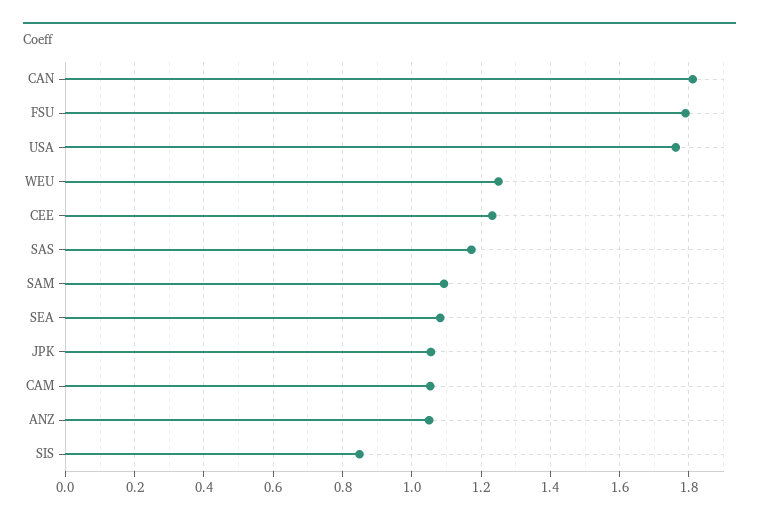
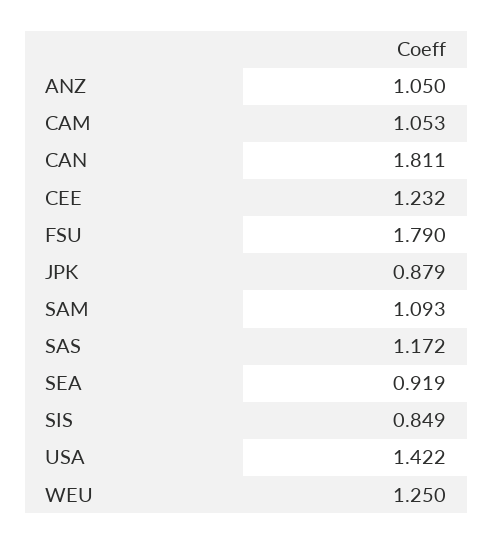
  {
    "CAN": 1.811,
    "FSU": 1.79,
-   "USA": 1.76,
+   "USA": 1.422,
    "WEU": 1.25,
    "CEE": 1.232,
    "SAS": 1.172,
    "SAM": 1.093,
-   "SEA": 1.08,
+   "SEA": 0.919,
-   "JPK": 1.06,
+   "JPK": 0.879,
    "CAM": 1.053,
    "ANZ": 1.05,
    "SIS": 0.849
  }

